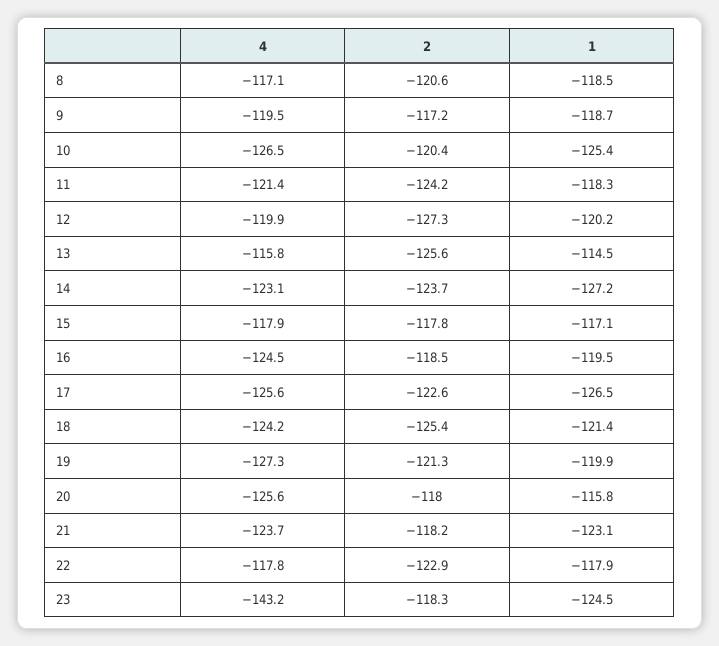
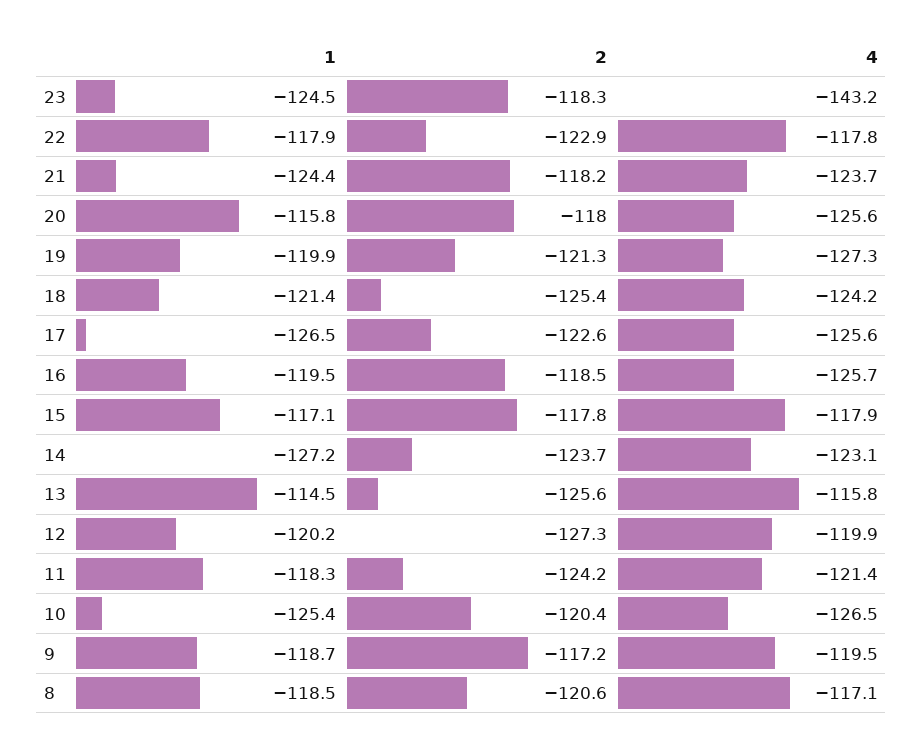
  {
    "4": {
      "8": -117.1,
      "9": -119.5,
      "10": -126.5,
      "11": -121.4,
      "12": -119.9,
      "13": -115.8,
      "14": -123.1,
      "15": -117.9,
-     "16": -124.5,
+     "16": -125.7,
      "17": -125.6,
      "18": -124.2,
      "19": -127.3,
      "20": -125.6,
      "21": -123.7,
      "22": -117.8,
      "23": -143.2
    },
    "2": {
      "8": -120.6,
      "9": -117.2,
      "10": -120.4,
      "11": -124.2,
      "12": -127.3,
      "13": -125.6,
      "14": -123.7,
      "15": -117.8,
      "16": -118.5,
      "17": -122.6,
      "18": -125.4,
      "19": -121.3,
      "20": -118,
      "21": -118.2,
      "22": -122.9,
      "23": -118.3
    },
    "1": {
      "8": -118.5,
      "9": -118.7,
      "10": -125.4,
      "11": -118.3,
      "12": -120.2,
      "13": -114.5,
      "14": -127.2,
      "15": -117.1,
      "16": -119.5,
      "17": -126.5,
      "18": -121.4,
      "19": -119.9,
      "20": -115.8,
-     "21": -123.1,
+     "21": -124.4,
      "22": -117.9,
      "23": -124.5
    }
  }

